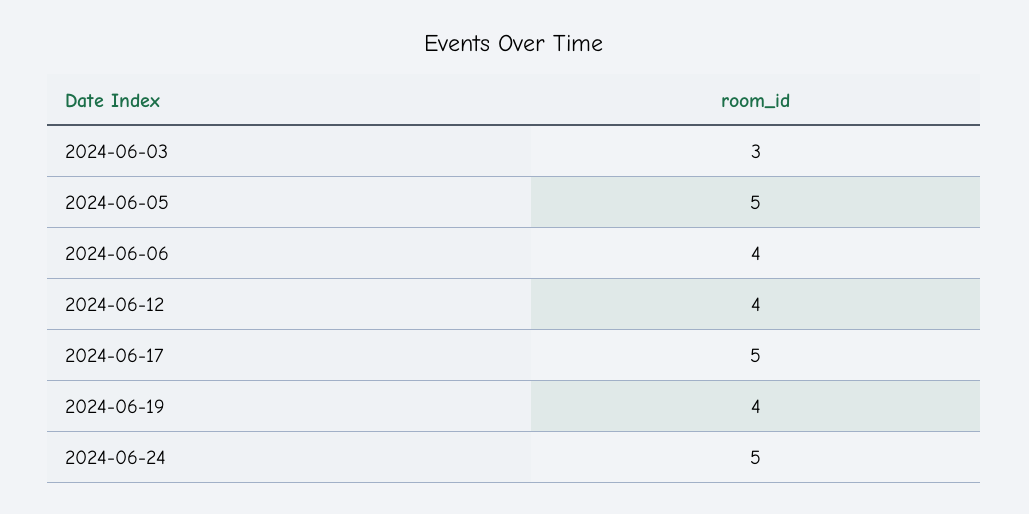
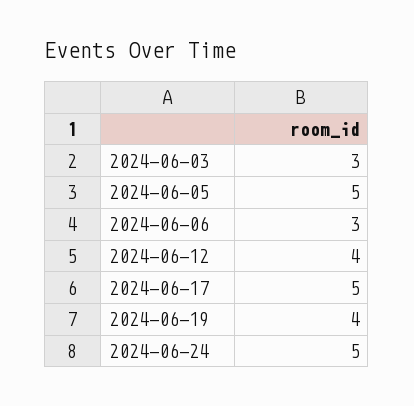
  {
    "2024-06-03": 3,
    "2024-06-05": 5,
-   "2024-06-06": 4,
+   "2024-06-06": 3,
    "2024-06-12": 4,
    "2024-06-17": 5,
    "2024-06-19": 4,
    "2024-06-24": 5
  }

